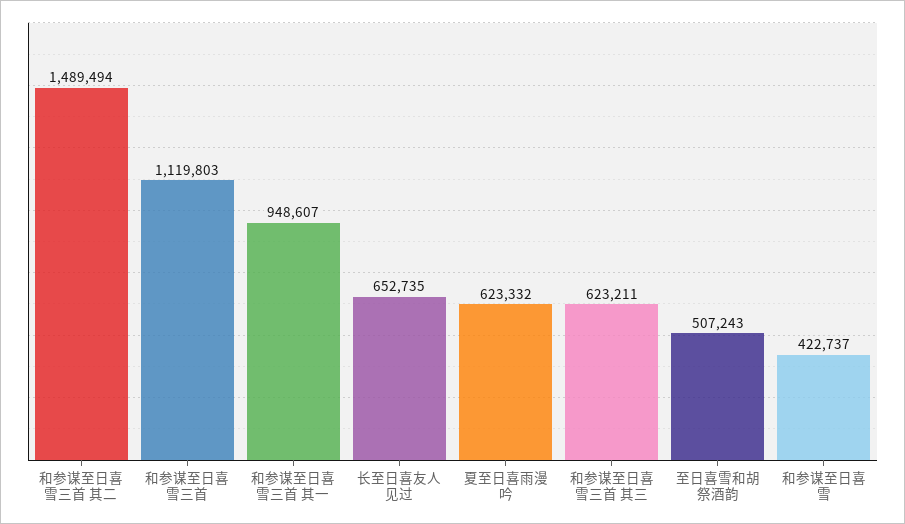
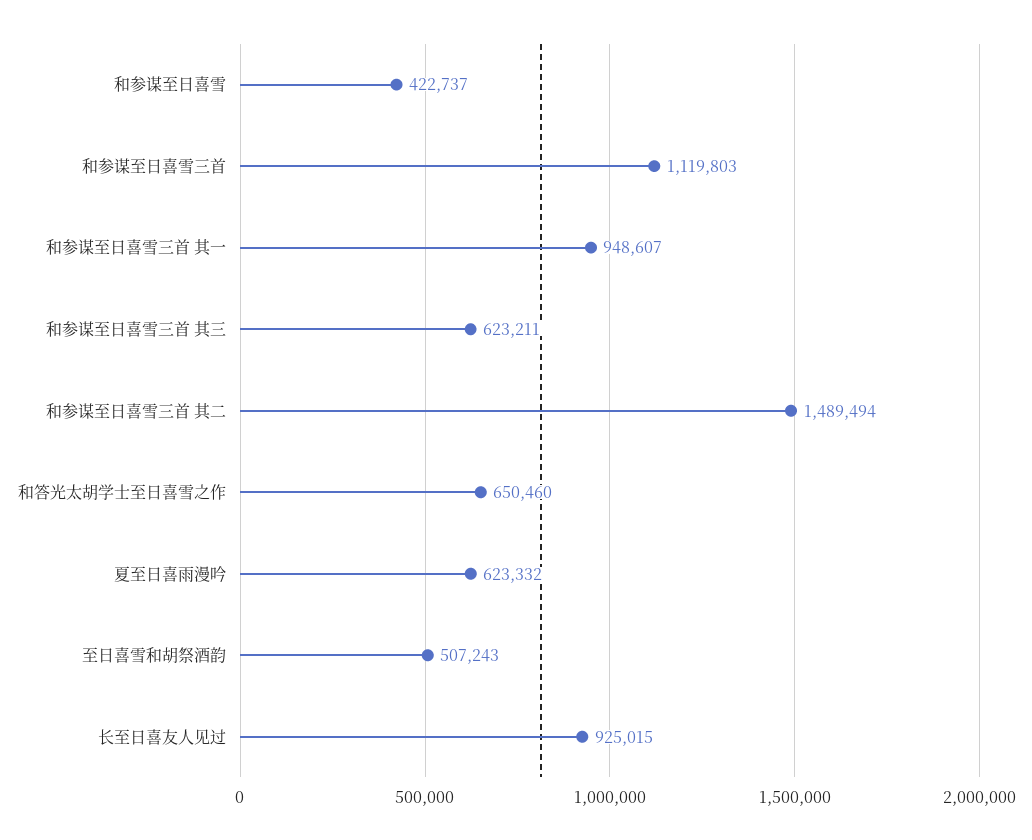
  {
    "和参谋至日喜雪三首 其二": 1489494,
    "和参谋至日喜雪三首": 1119803,
    "和参谋至日喜雪三首 其一": 948607,
-   "长至日喜友人见过": 652735,
+   "长至日喜友人见过": 925015,
    "夏至日喜雨漫吟": 623332,
    "和参谋至日喜雪三首 其三": 623211,
    "至日喜雪和胡祭酒韵": 507243,
-   "和参谋至日喜雪": 422737
+   "和参谋至日喜雪": 422737,
+   "和答光太胡学士至日喜雪之作": 650460
  }

